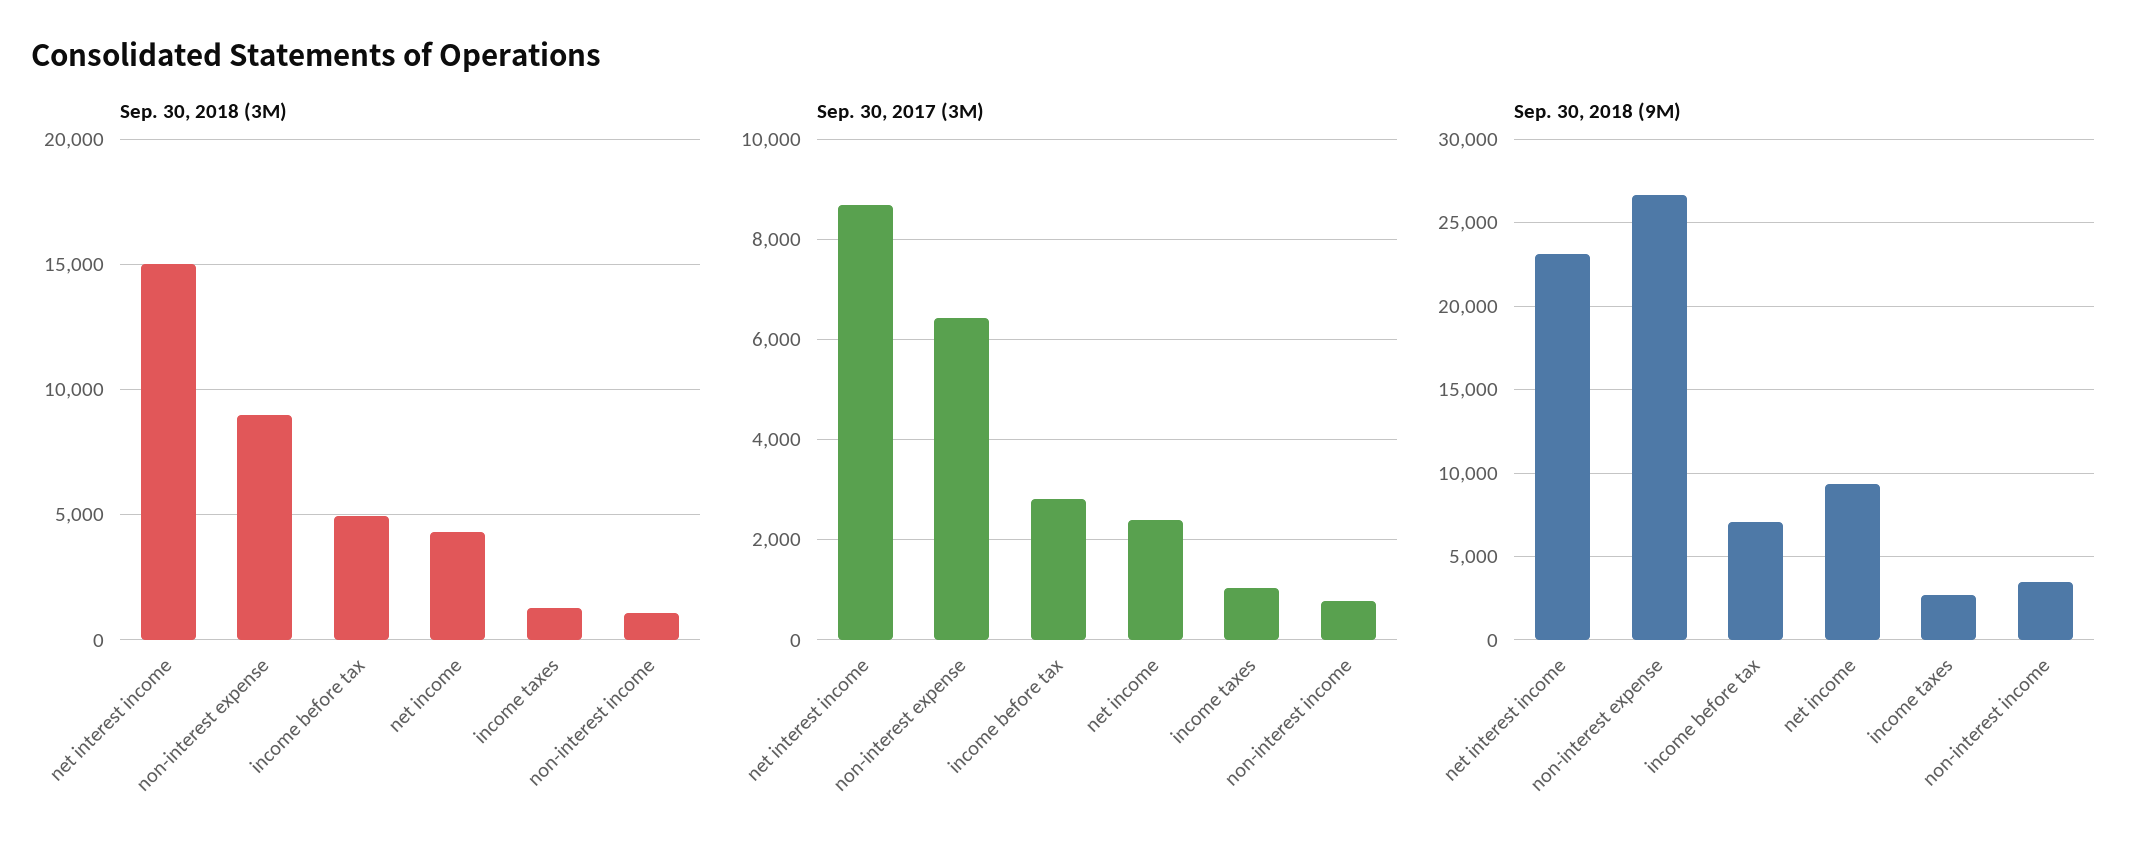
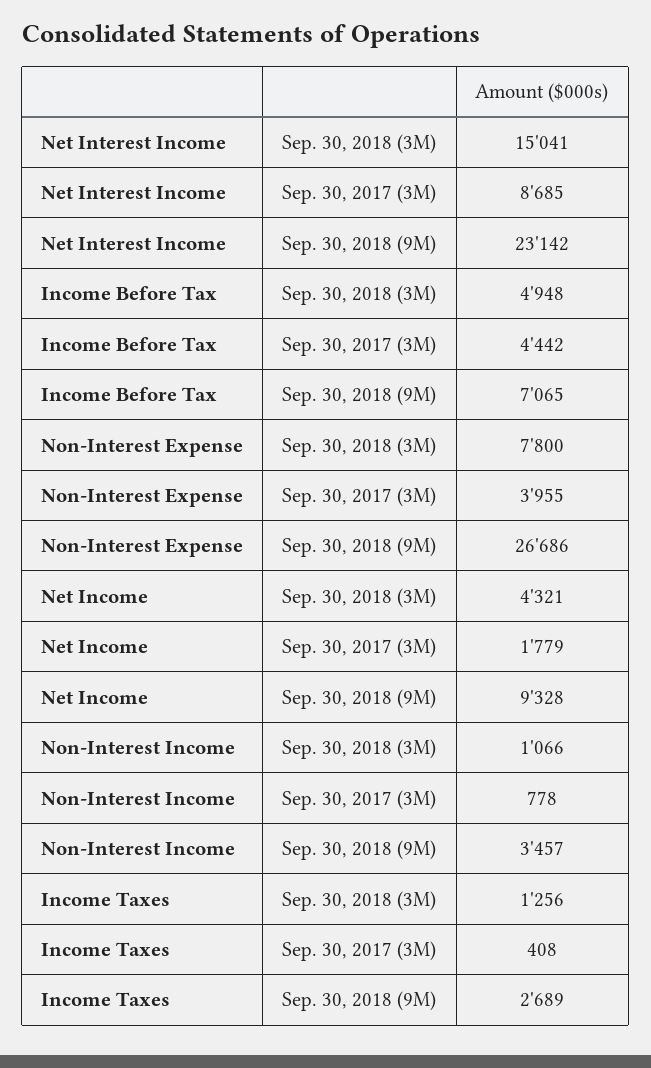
  {
    "Sep. 30, 2018 (3M)": {
      "net interest income": 15041,
-     "non-interest expense": 9000,
+     "non-interest expense": 7800,
      "income before tax": 4948,
      "net income": 4321,
      "income taxes": 1256,
      "non-interest income": 1066
    },
    "Sep. 30, 2017 (3M)": {
      "net interest income": 8685,
-     "non-interest expense": 6400,
+     "non-interest expense": 3955,
-     "income before tax": 2800,
+     "income before tax": 4442,
-     "net income": 2400,
+     "net income": 1779,
-     "income taxes": 1000,
+     "income taxes": 408,
      "non-interest income": 778
    },
    "Sep. 30, 2018 (9M)": {
      "net interest income": 23142,
      "non-interest expense": 26686,
      "income before tax": 7065,
      "net income": 9328,
      "income taxes": 2689,
      "non-interest income": 3457
    }
  }

